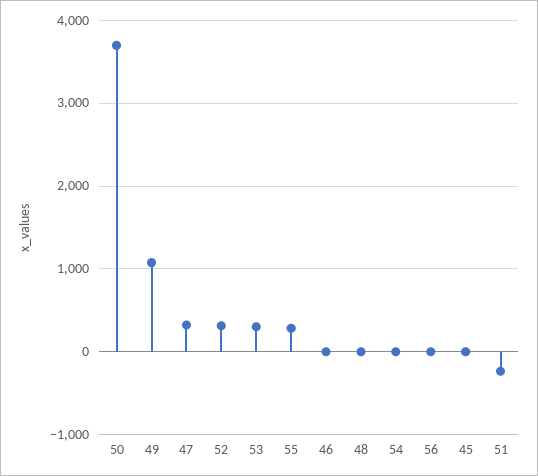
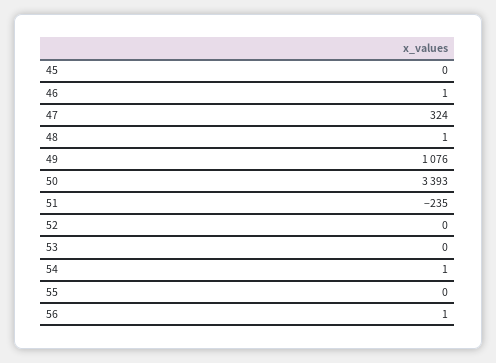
  {
-   "50": 3700,
+   "50": 3393,
    "49": 1076,
    "47": 324,
-   "52": 300,
+   "52": 0,
-   "53": 300,
+   "53": 0,
-   "55": 300,
+   "55": 0,
    "46": 1,
    "48": 1,
    "54": 1,
    "56": 1,
    "45": 0,
    "51": -235
  }

